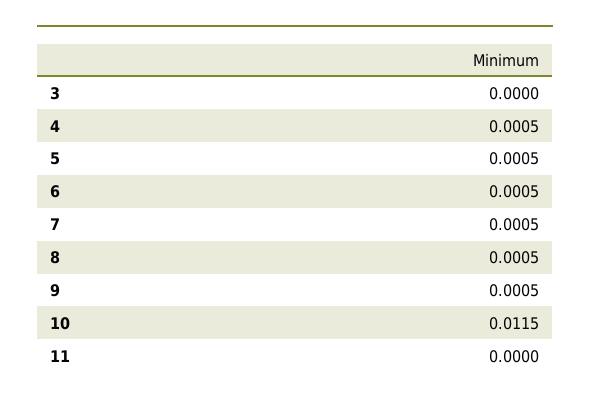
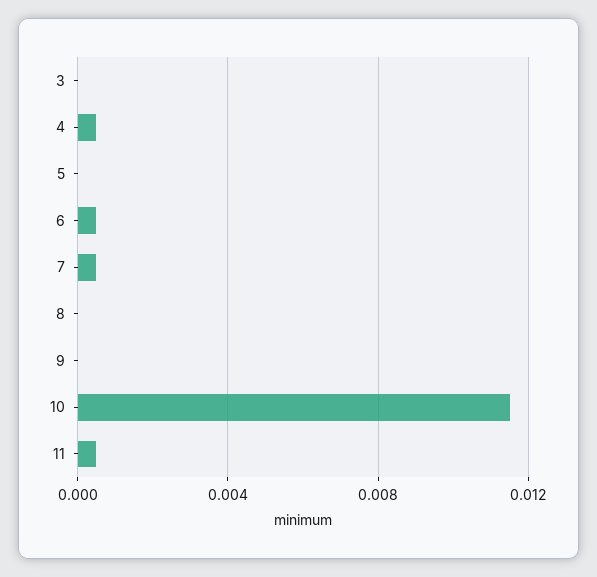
  {
    "3": 0,
    "4": 0.0005,
-   "5": 0.0005,
+   "5": 0,
    "6": 0.0005,
    "7": 0.0005,
-   "8": 0.0005,
+   "8": 0,
-   "9": 0.0005,
+   "9": 0,
    "10": 0.0115,
-   "11": 0
+   "11": 0.0005
  }

